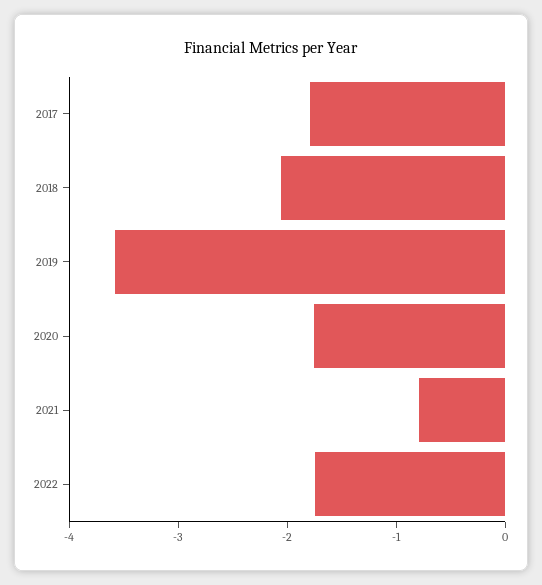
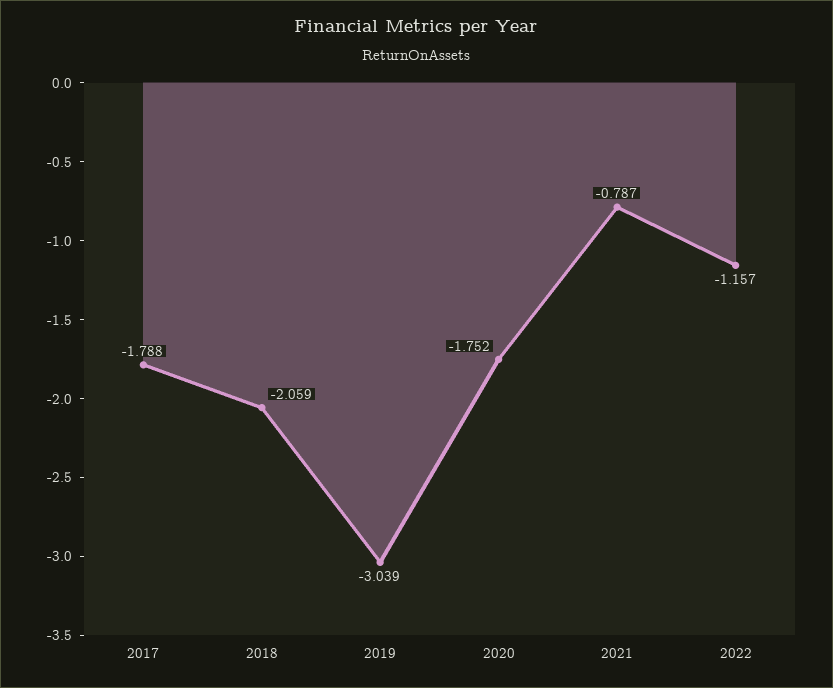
  {
    "2017": -1.788,
    "2018": -2.059,
-   "2019": -3.6,
+   "2019": -3.039,
    "2020": -1.752,
    "2021": -0.787,
-   "2022": -1.8
+   "2022": -1.157
  }

